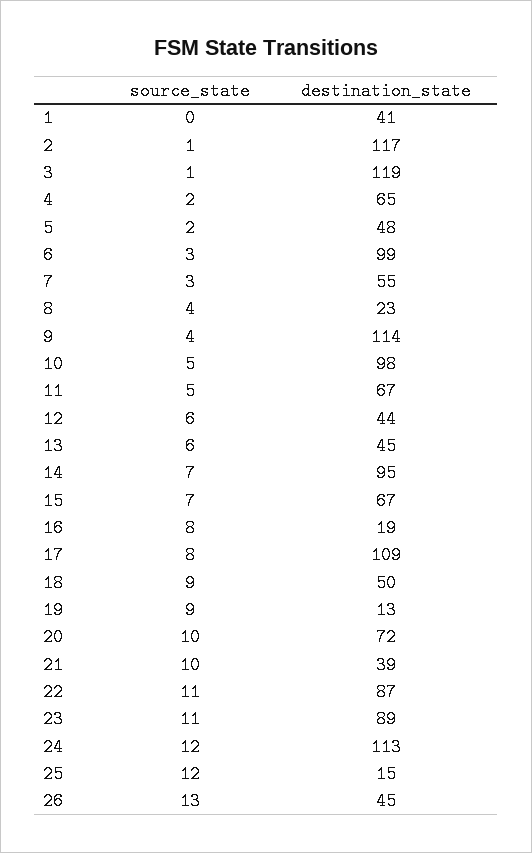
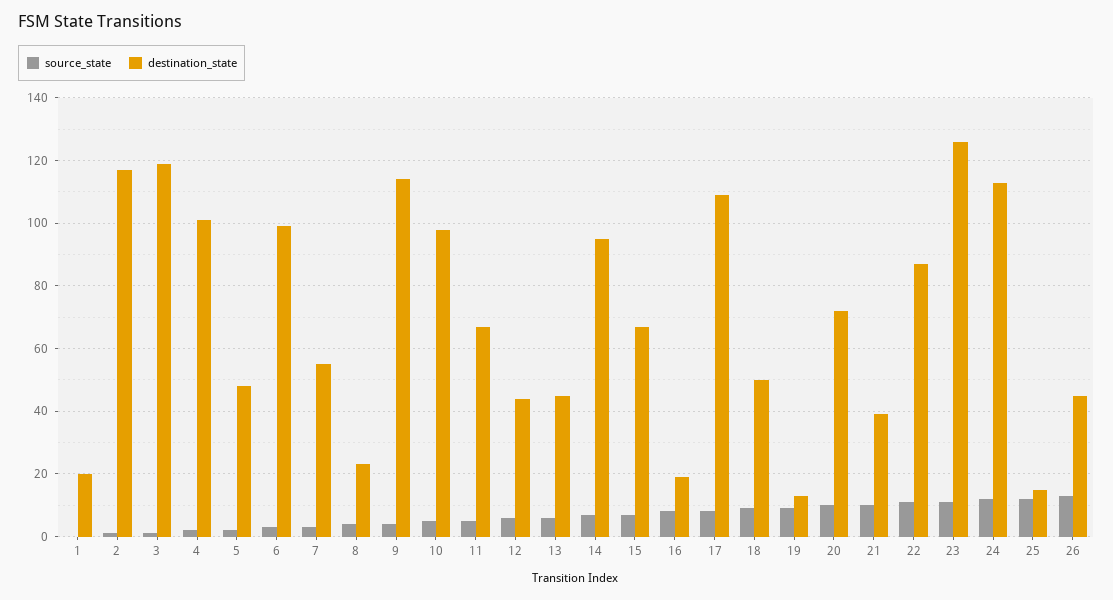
  {
    "source_state": {
      "1": 0,
      "2": 1,
      "3": 1,
      "4": 2,
      "5": 2,
      "6": 3,
      "7": 3,
      "8": 4,
      "9": 4,
      "10": 5,
      "11": 5,
      "12": 6,
      "13": 6,
      "14": 7,
      "15": 7,
      "16": 8,
      "17": 8,
      "18": 9,
      "19": 9,
      "20": 10,
      "21": 10,
      "22": 11,
      "23": 11,
      "24": 12,
      "25": 12,
      "26": 13
    },
    "destination_state": {
-     "1": 41,
+     "1": 20,
      "2": 117,
      "3": 119,
-     "4": 65,
+     "4": 100,
      "5": 48,
      "6": 99,
      "7": 55,
      "8": 23,
      "9": 114,
      "10": 98,
      "11": 67,
      "12": 44,
      "13": 45,
      "14": 95,
      "15": 67,
      "16": 19,
      "17": 109,
      "18": 50,
      "19": 13,
      "20": 72,
      "21": 39,
      "22": 87,
-     "23": 89,
+     "23": 125,
      "24": 113,
      "25": 15,
      "26": 45
    }
  }

